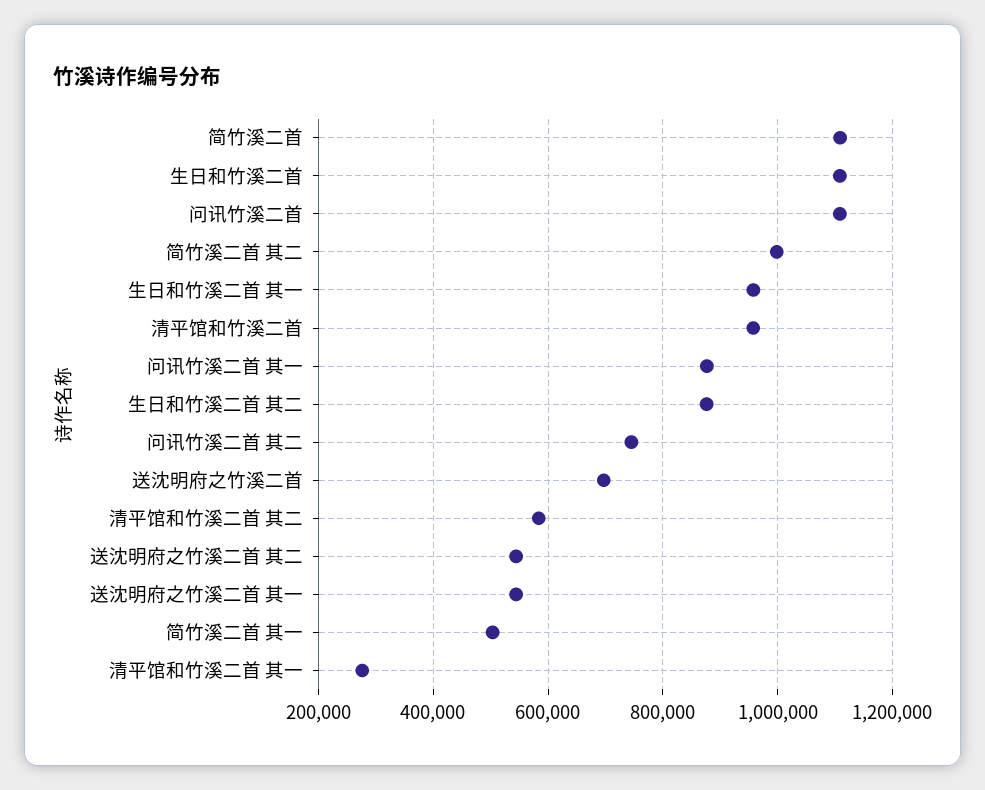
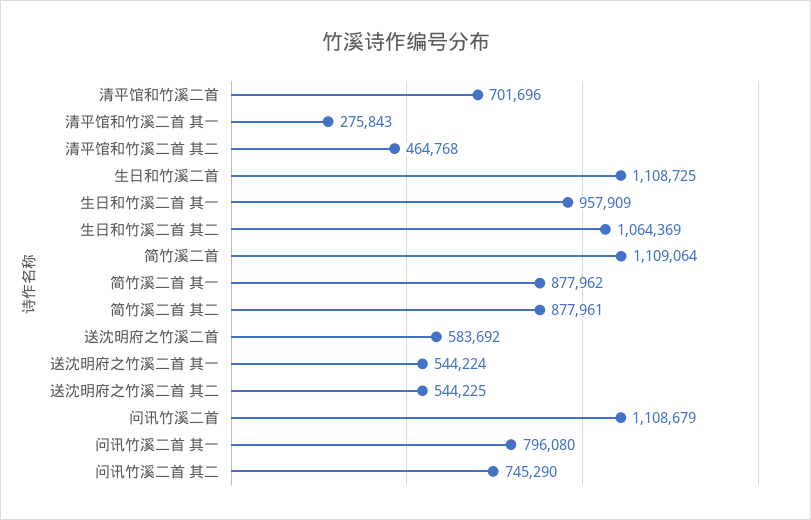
  {
    "简竹溪二首": 1109064,
    "生日和竹溪二首": 1108725,
    "问讯竹溪二首": 1108679,
-   "简竹溪二首 其二": 1000000,
+   "简竹溪二首 其二": 877961,
    "生日和竹溪二首 其一": 957909,
-   "清平馆和竹溪二首": 960000,
+   "清平馆和竹溪二首": 701696,
-   "问讯竹溪二首 其一": 880000,
+   "问讯竹溪二首 其一": 796080,
-   "生日和竹溪二首 其二": 880000,
+   "生日和竹溪二首 其二": 1064369,
    "问讯竹溪二首 其二": 745290,
-   "送沈明府之竹溪二首": 700000,
+   "送沈明府之竹溪二首": 583692,
-   "清平馆和竹溪二首 其二": 580000,
+   "清平馆和竹溪二首 其二": 464768,
    "送沈明府之竹溪二首 其二": 544225,
    "送沈明府之竹溪二首 其一": 544224,
-   "简竹溪二首 其一": 500000,
+   "简竹溪二首 其一": 877962,
    "清平馆和竹溪二首 其一": 275843
  }

